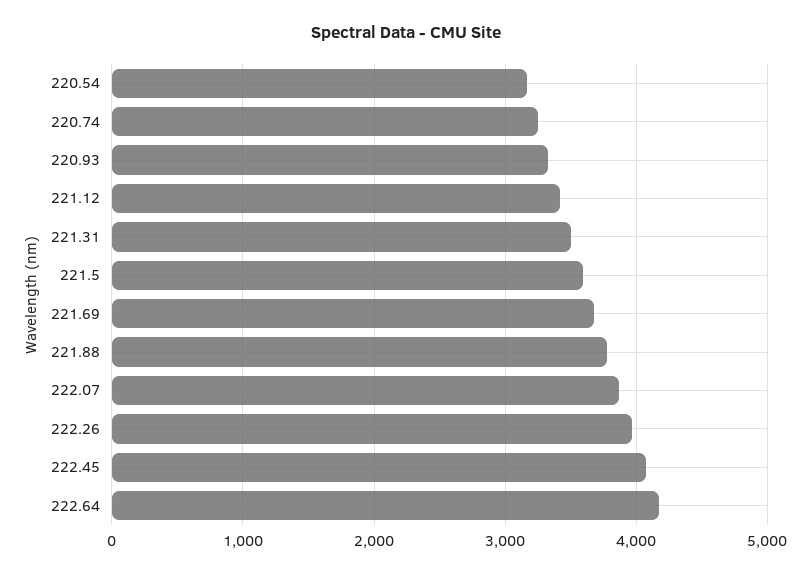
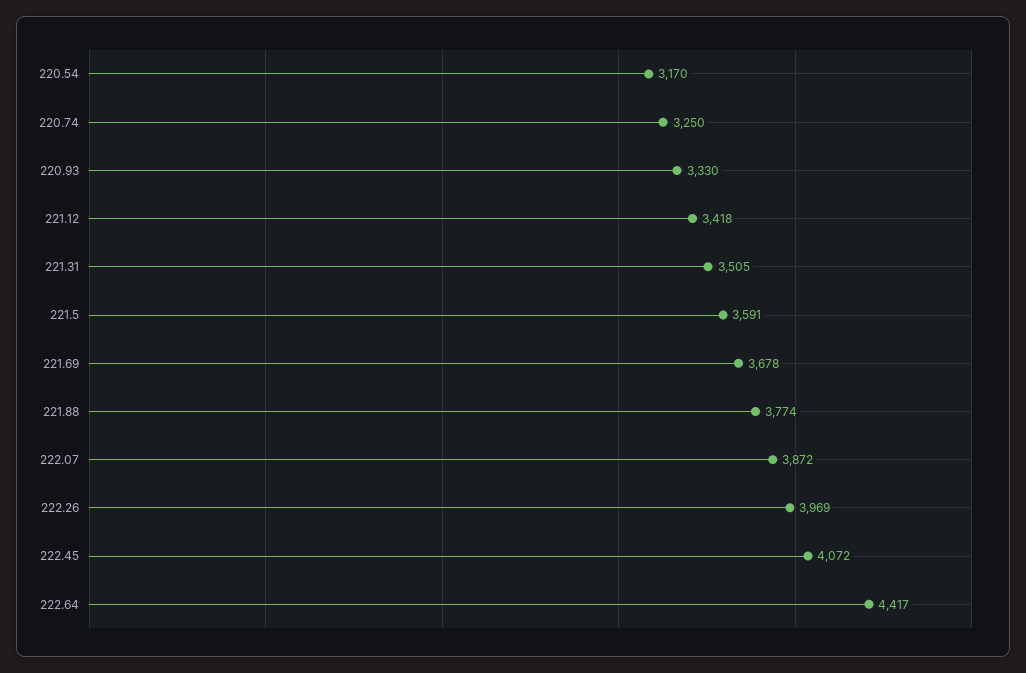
  {
    "220.54": 3170,
    "220.74": 3250,
    "220.93": 3330,
    "221.12": 3418,
    "221.31": 3505,
    "221.5": 3591,
    "221.69": 3678,
    "221.88": 3774,
    "222.07": 3872,
    "222.26": 3969,
    "222.45": 4072,
-   "222.64": 4200
+   "222.64": 4417
  }

